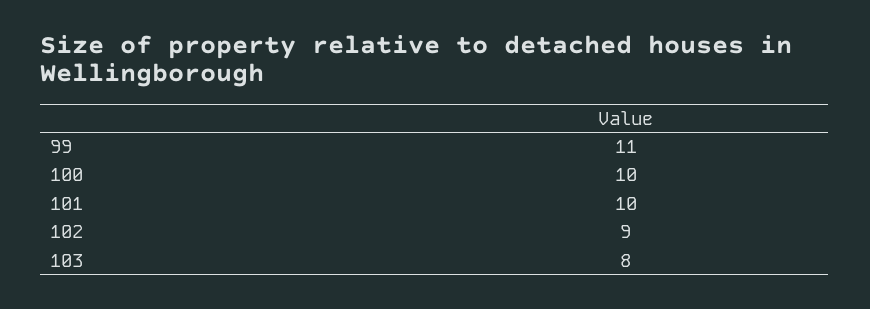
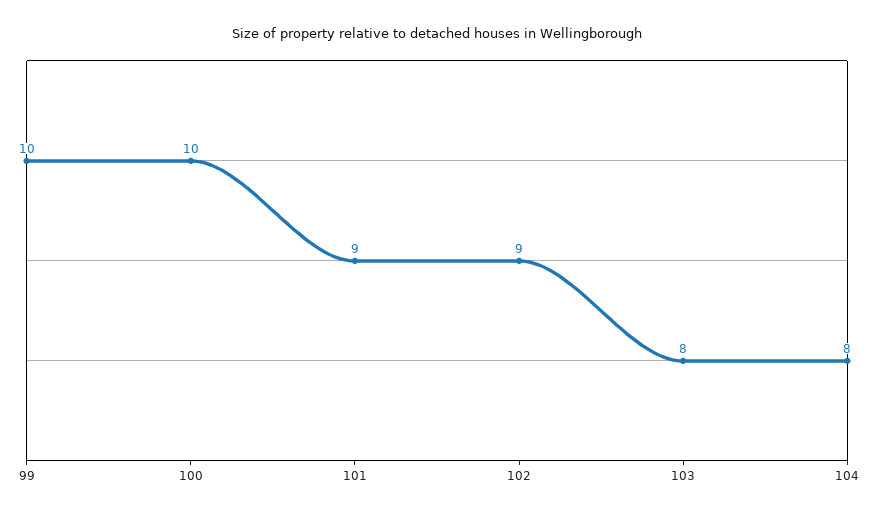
  {
-   "99": 11,
+   "99": 10,
    "100": 10,
-   "101": 10,
+   "101": 9,
    "102": 9,
-   "103": 8
+   "103": 8,
+   "104": 8
  }

